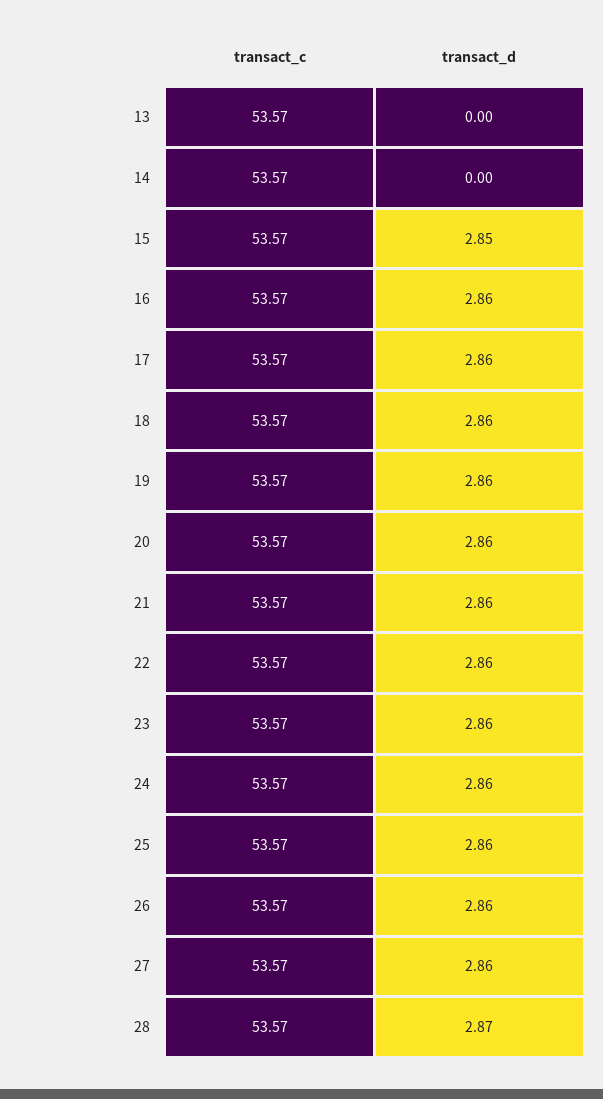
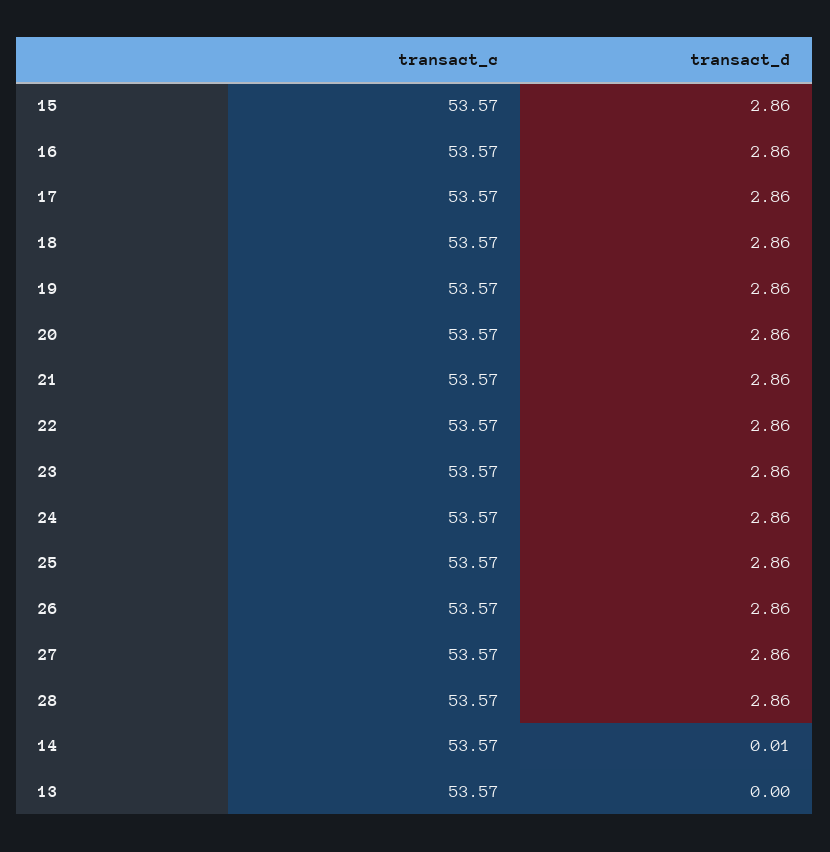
  {
    "transact_c": {
      "13": 53.57,
      "14": 53.57,
      "15": 53.57,
      "16": 53.57,
      "17": 53.57,
      "18": 53.57,
      "19": 53.57,
      "20": 53.57,
      "21": 53.57,
      "22": 53.57,
      "23": 53.57,
      "24": 53.57,
      "25": 53.57,
      "26": 53.57,
      "27": 53.57,
      "28": 53.57
    },
    "transact_d": {
      "13": 0,
-     "14": 0,
+     "14": 0.01,
-     "15": 2.85,
+     "15": 2.86,
      "16": 2.86,
      "17": 2.86,
      "18": 2.86,
      "19": 2.86,
      "20": 2.86,
      "21": 2.86,
      "22": 2.86,
      "23": 2.86,
      "24": 2.86,
      "25": 2.86,
      "26": 2.86,
      "27": 2.86,
-     "28": 2.87
+     "28": 2.86
    }
  }

